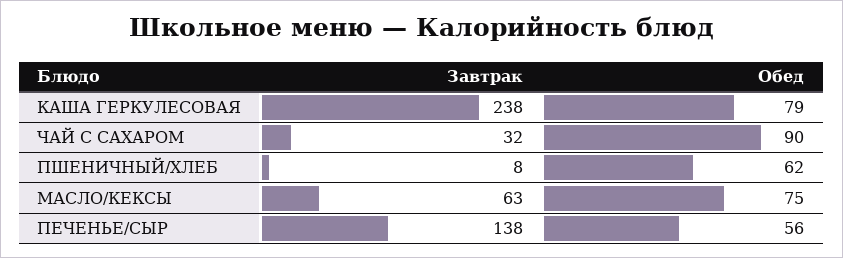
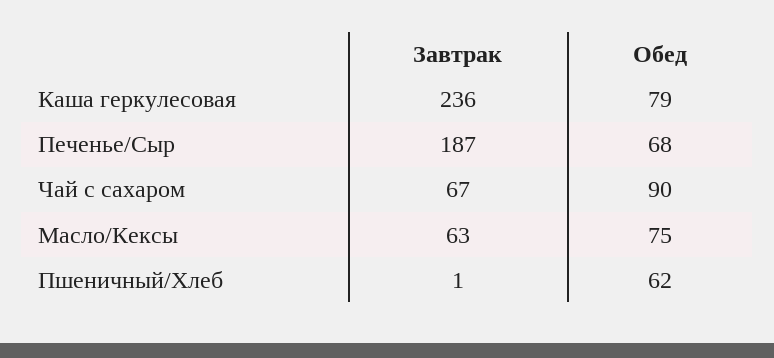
  {
    "Завтрак": {
-     "КАША ГЕРКУЛЕСОВАЯ": 238,
+     "КАША ГЕРКУЛЕСОВАЯ": 236,
-     "ЧАЙ С САХАРОМ": 32,
+     "ЧАЙ С САХАРОМ": 67,
-     "ПШЕНИЧНЫЙ/ХЛЕБ": 8,
+     "ПШЕНИЧНЫЙ/ХЛЕБ": 1,
      "МАСЛО/КЕКСЫ": 63,
-     "ПЕЧЕНЬЕ/СЫР": 138
+     "ПЕЧЕНЬЕ/СЫР": 187
    },
    "Обед": {
      "КАША ГЕРКУЛЕСОВАЯ": 79,
      "ЧАЙ С САХАРОМ": 90,
      "ПШЕНИЧНЫЙ/ХЛЕБ": 62,
      "МАСЛО/КЕКСЫ": 75,
-     "ПЕЧЕНЬЕ/СЫР": 56
+     "ПЕЧЕНЬЕ/СЫР": 68
    }
  }

